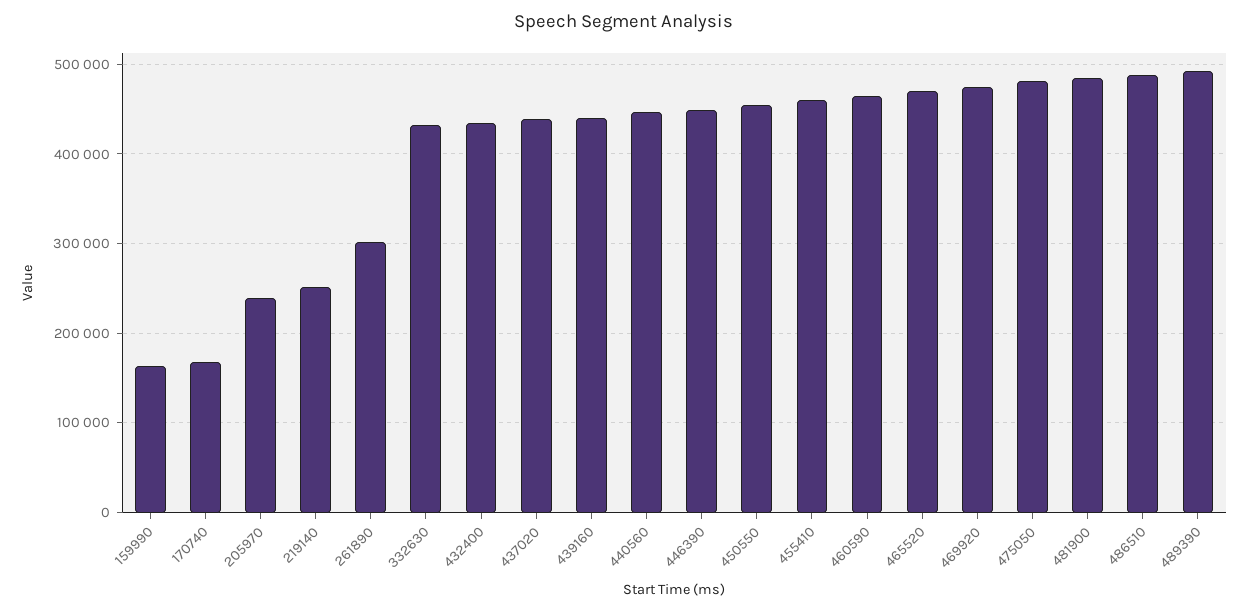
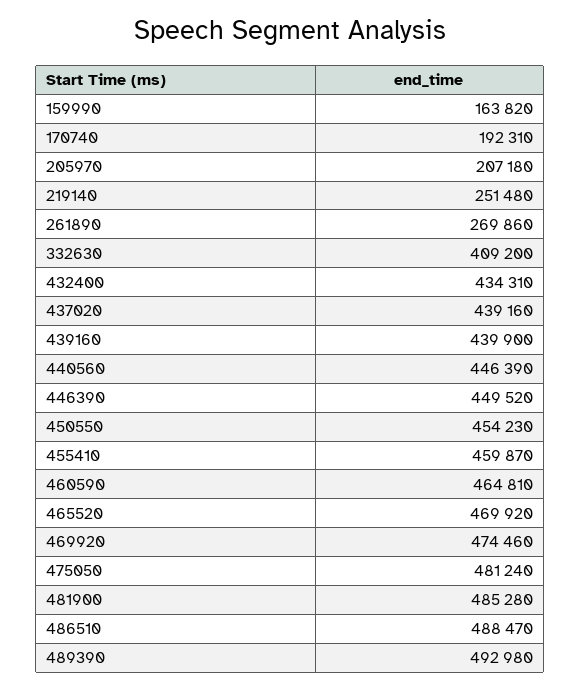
  {
    "159990": 163820,
-   "170740": 170000,
+   "170740": 192310,
-   "205970": 240000,
+   "205970": 207180,
    "219140": 251480,
-   "261890": 300000,
+   "261890": 269860,
-   "332630": 430000,
+   "332630": 409200,
    "432400": 434310,
    "437020": 439160,
    "439160": 439900,
    "440560": 446390,
    "446390": 449520,
    "450550": 454230,
    "455410": 459870,
    "460590": 464810,
    "465520": 469920,
    "469920": 474460,
    "475050": 481240,
    "481900": 485280,
    "486510": 488470,
    "489390": 492980
  }

